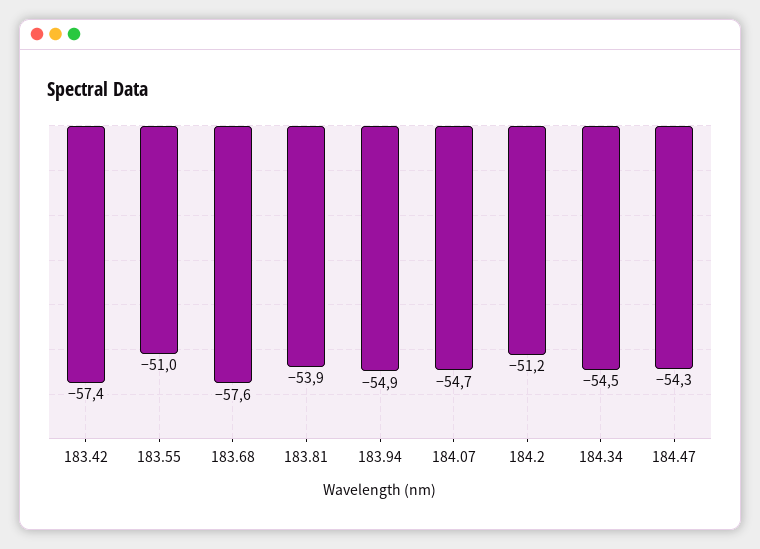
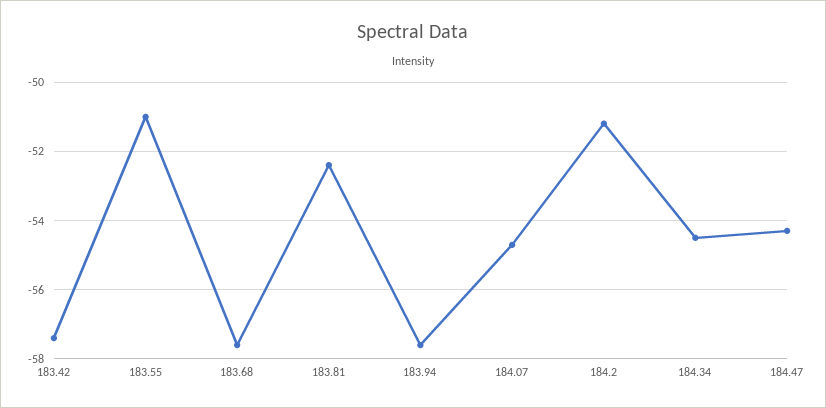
  {
    "183.42": -57.4,
    "183.55": -51,
    "183.68": -57.6,
-   "183.81": -53.9,
+   "183.81": -52.5,
-   "183.94": -54.9,
+   "183.94": -57.5,
    "184.07": -54.7,
    "184.2": -51.2,
    "184.34": -54.5,
    "184.47": -54.3
  }

